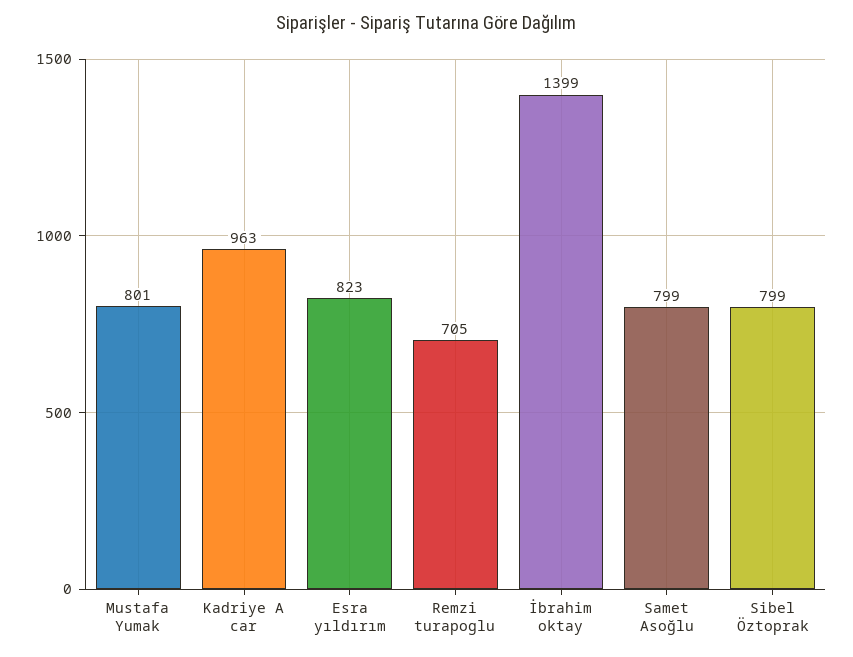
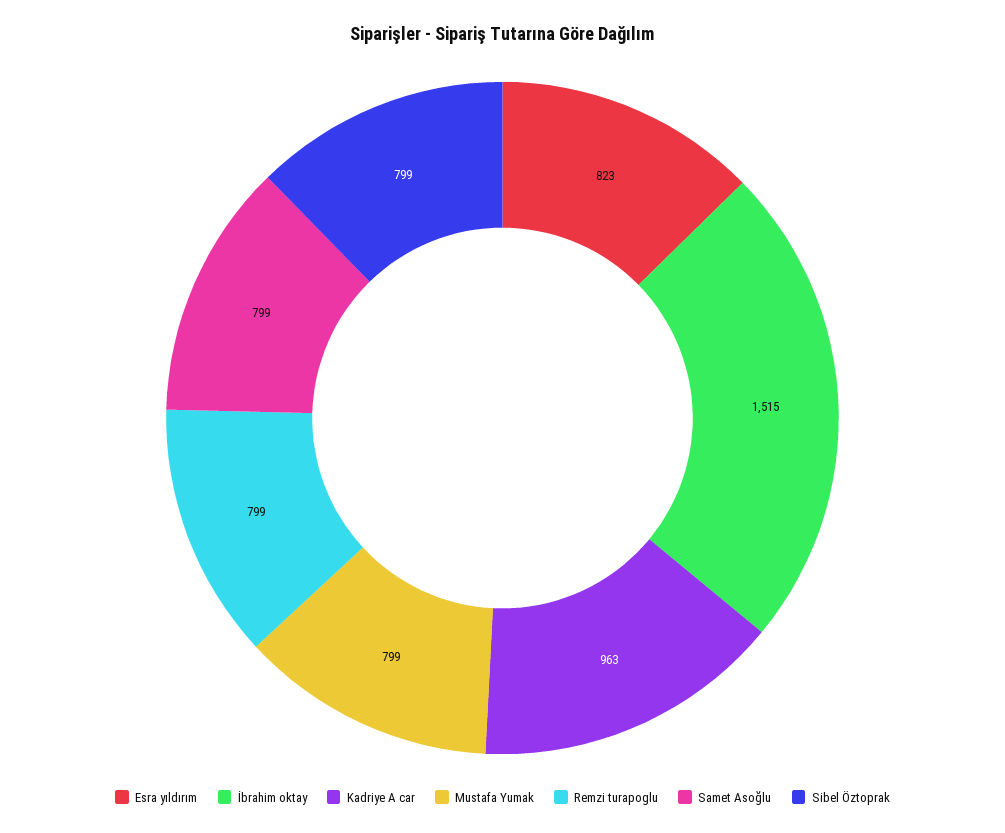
  {
-   "Mustafa Yumak": 801,
+   "Mustafa Yumak": 799,
    "Kadriye A car": 963,
    "Esra yıldırım": 823,
-   "Remzi turapoglu": 705,
+   "Remzi turapoglu": 799,
-   "İbrahim oktay": 1399,
+   "İbrahim oktay": 1515,
    "Samet Asoğlu": 799,
    "Sibel Öztoprak": 799
  }

